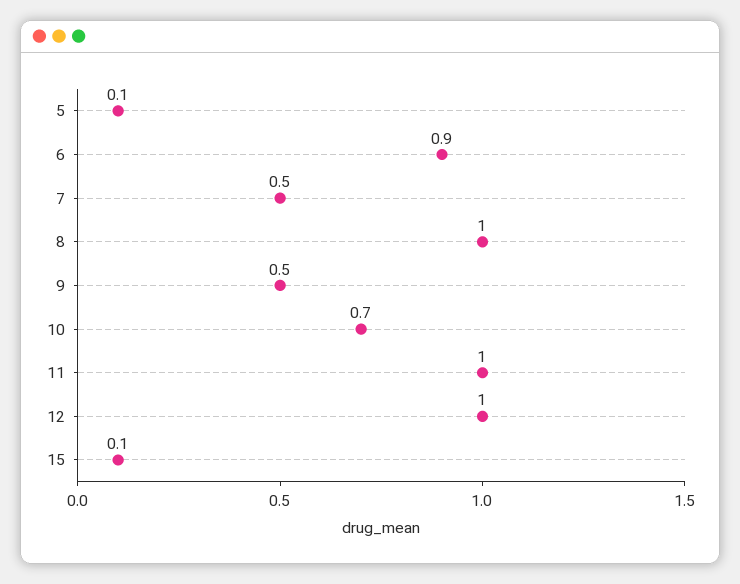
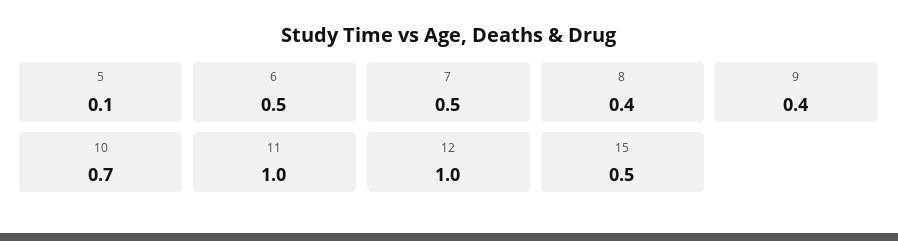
  {
    "5": 0.1,
-   "6": 0.9,
+   "6": 0.5,
    "7": 0.5,
-   "8": 1,
+   "8": 0.4,
-   "9": 0.5,
+   "9": 0.4,
    "10": 0.7,
    "11": 1,
    "12": 1,
-   "15": 0.1
+   "15": 0.5
  }

